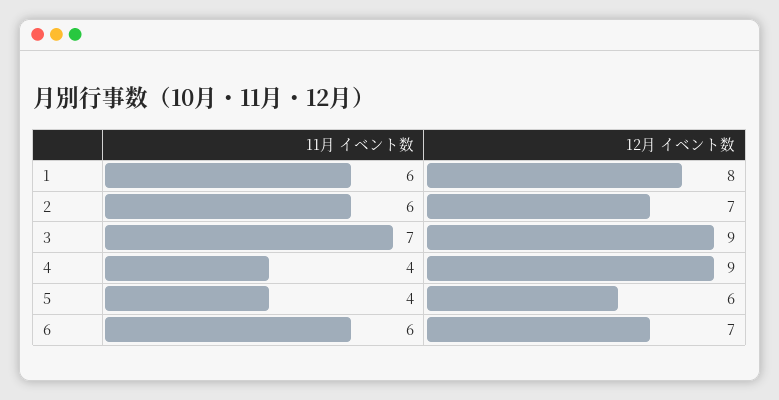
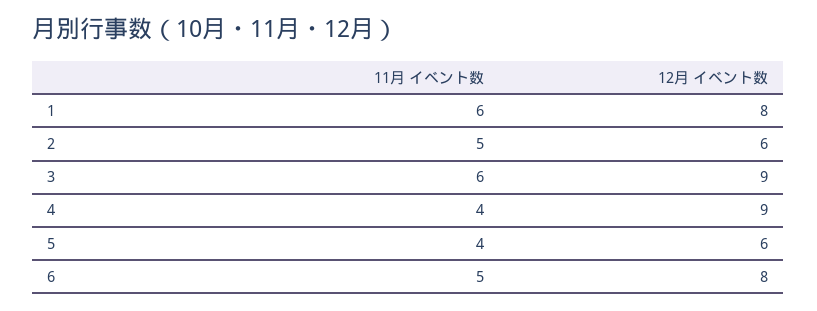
  {
    "11月 イベント数": {
      "1": 6,
-     "2": 6,
+     "2": 5,
-     "3": 7,
+     "3": 6,
      "4": 4,
      "5": 4,
-     "6": 6
+     "6": 5
    },
    "12月 イベント数": {
      "1": 8,
-     "2": 7,
+     "2": 6,
      "3": 9,
      "4": 9,
      "5": 6,
-     "6": 7
+     "6": 8
    }
  }

